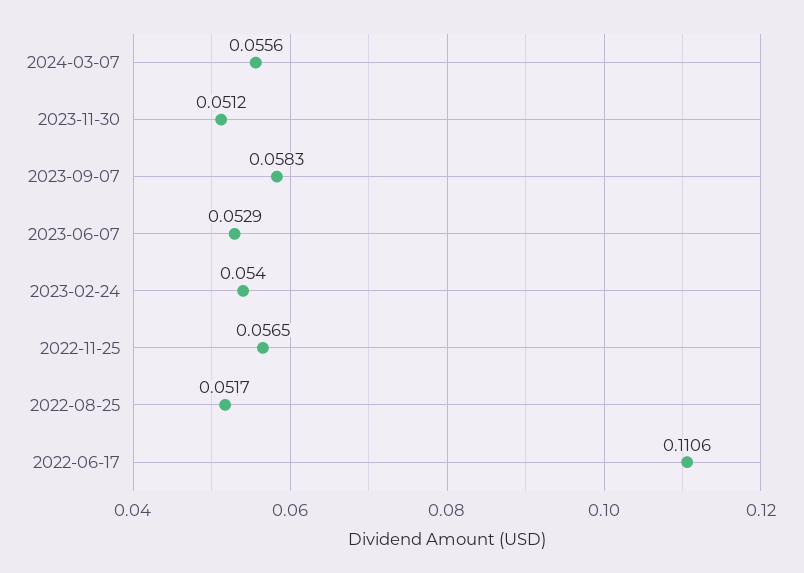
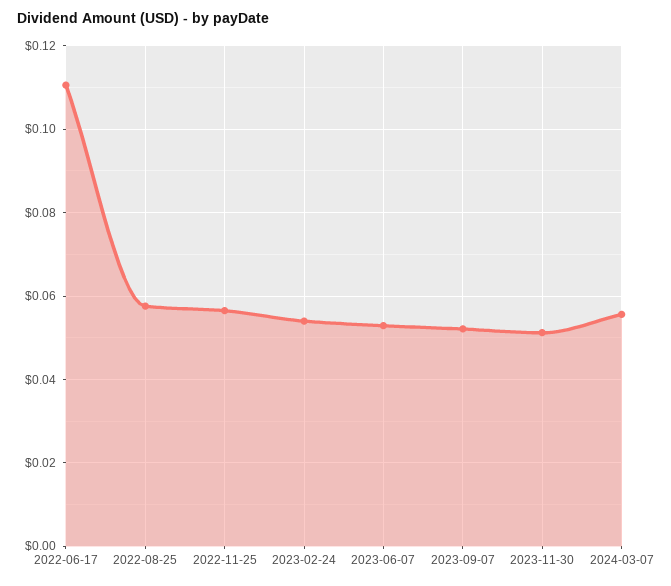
  {
    "2024-03-07": 0.0556,
    "2023-11-30": 0.0512,
-   "2023-09-07": 0.0583,
+   "2023-09-07": 0.052,
    "2023-06-07": 0.0529,
    "2023-02-24": 0.054,
    "2022-11-25": 0.0565,
-   "2022-08-25": 0.0517,
+   "2022-08-25": 0.058,
    "2022-06-17": 0.1106
  }

